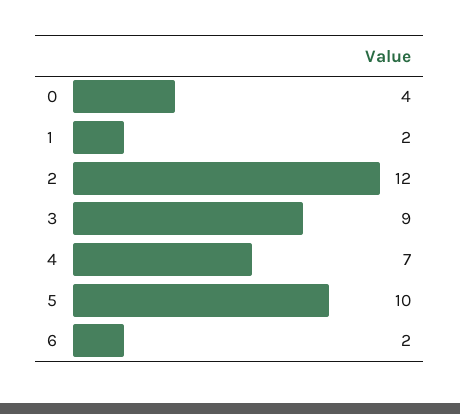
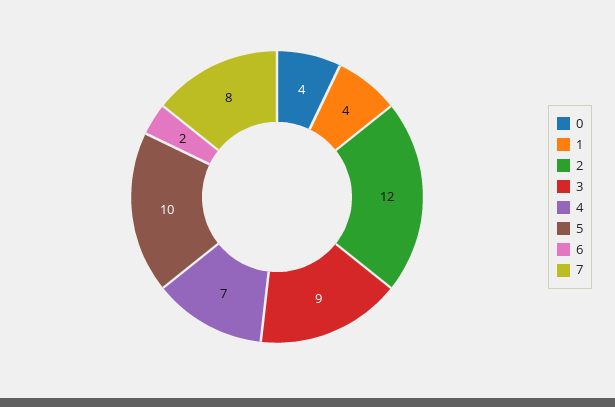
  {
    "0": 4,
-   "1": 2,
+   "1": 4,
    "2": 12,
    "3": 9,
    "4": 7,
    "5": 10,
-   "6": 2
+   "6": 2,
+   "7": 8
  }

